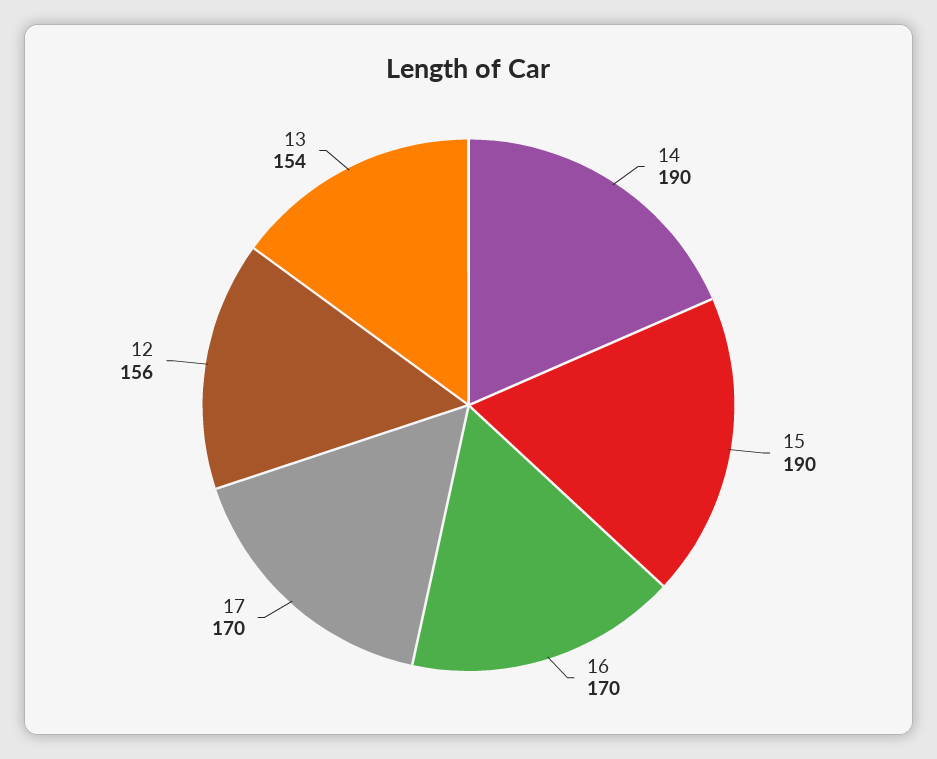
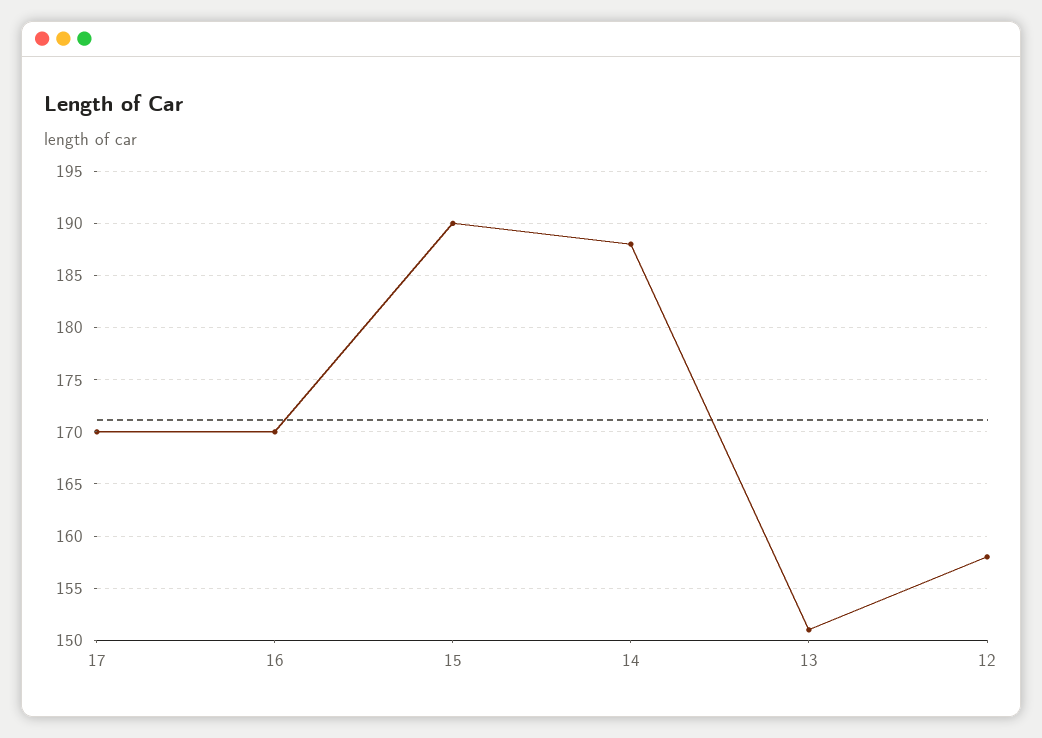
  {
-   "14": 190,
+   "14": 188,
    "15": 190,
    "16": 170,
    "17": 170,
-   "12": 156,
+   "12": 158,
-   "13": 154
+   "13": 151
  }

